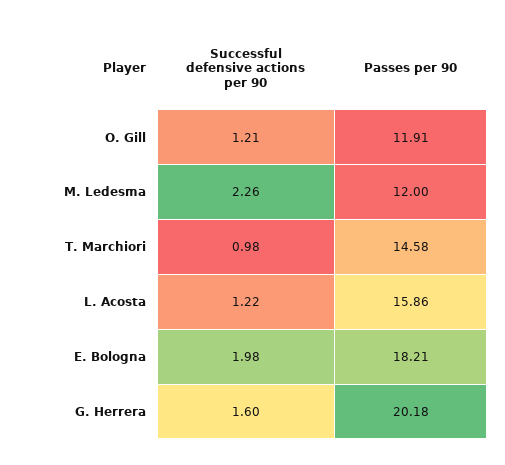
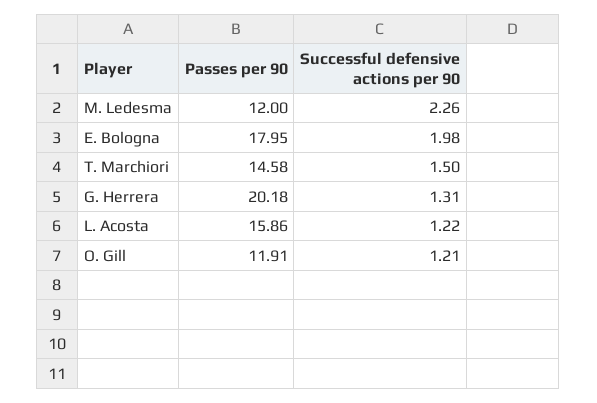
  {
    "Successful defensive actions per 90": {
      "O. Gill": 1.21,
      "M. Ledesma": 2.26,
-     "T. Marchiori": 0.98,
+     "T. Marchiori": 1.5,
      "L. Acosta": 1.22,
      "E. Bologna": 1.98,
-     "G. Herrera": 1.6
+     "G. Herrera": 1.31
    },
    "Passes per 90": {
      "O. Gill": 11.91,
      "M. Ledesma": 12,
      "T. Marchiori": 14.58,
      "L. Acosta": 15.86,
-     "E. Bologna": 18.21,
+     "E. Bologna": 17.95,
      "G. Herrera": 20.18
    }
  }

